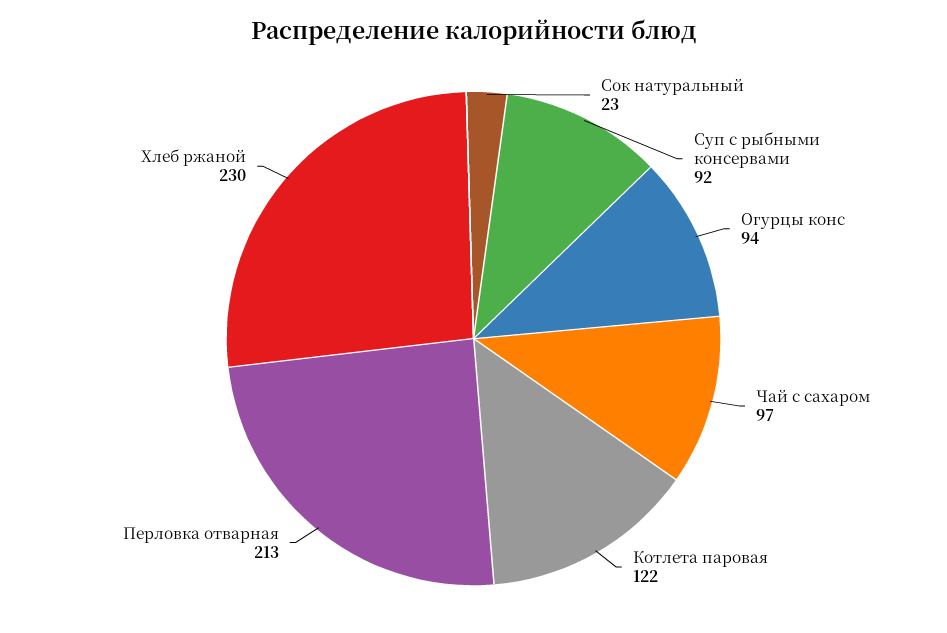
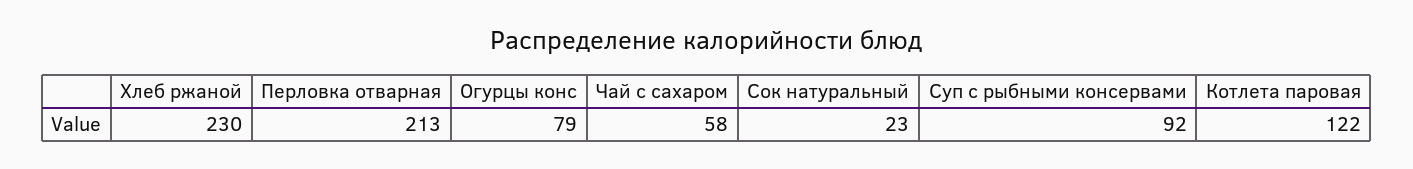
  {
    "Сок натуральный": 23,
    "Суп с рыбными консервами": 92,
-   "Огурцы конс": 94,
+   "Огурцы конс": 79,
-   "Чай с сахаром": 97,
+   "Чай с сахаром": 58,
    "Котлета паровая": 122,
    "Перловка отварная": 213,
    "Хлеб ржаной": 230
  }

